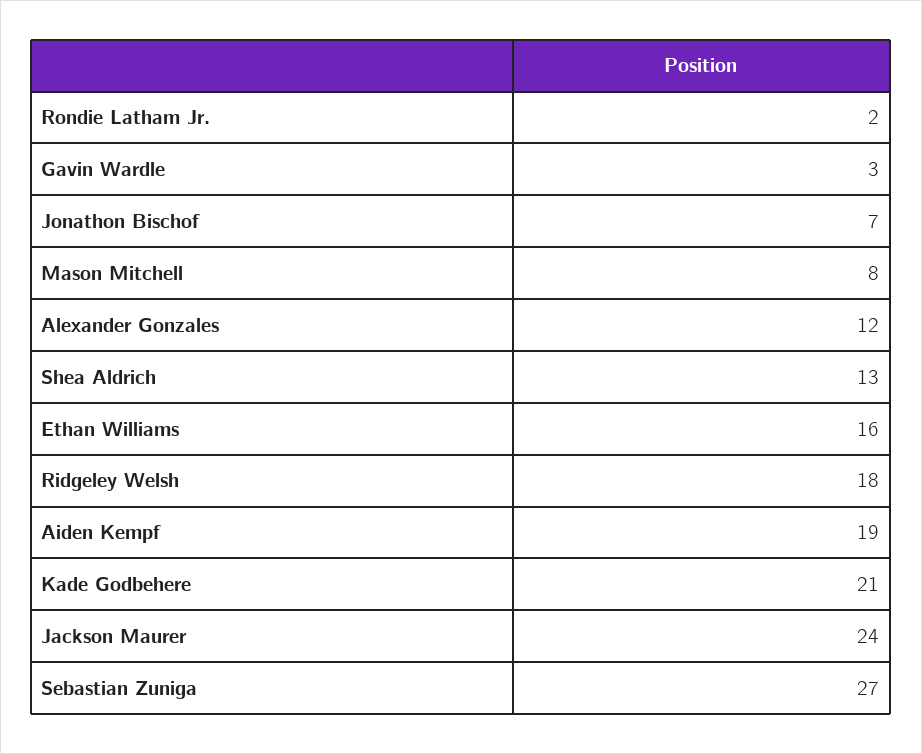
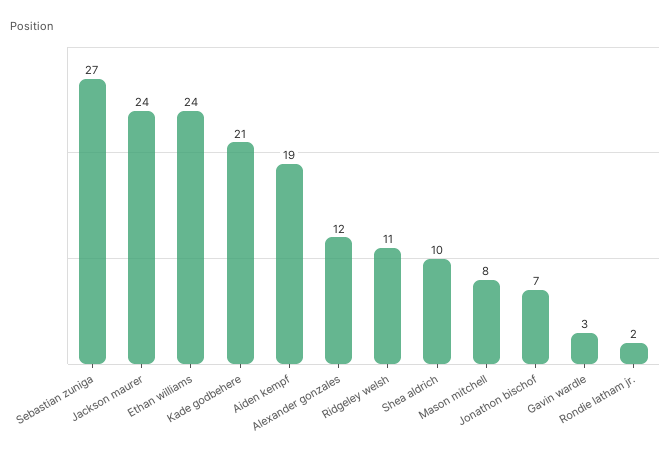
  {
    "Rondie Latham Jr.": 2,
    "Gavin Wardle": 3,
    "Jonathon Bischof": 7,
    "Mason Mitchell": 8,
    "Alexander Gonzales": 12,
-   "Shea Aldrich": 13,
+   "Shea Aldrich": 10,
-   "Ethan Williams": 16,
+   "Ethan Williams": 24,
-   "Ridgeley Welsh": 18,
+   "Ridgeley Welsh": 11,
    "Aiden Kempf": 19,
    "Kade Godbehere": 21,
    "Jackson Maurer": 24,
    "Sebastian Zuniga": 27
  }

